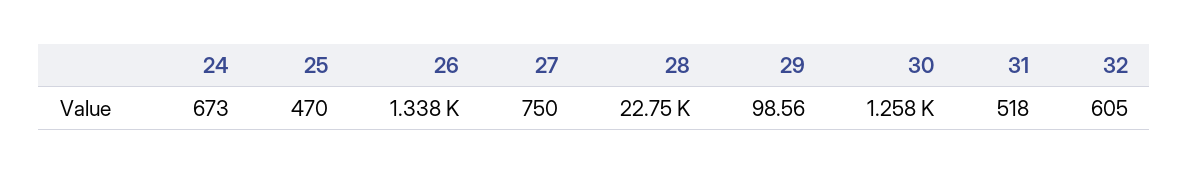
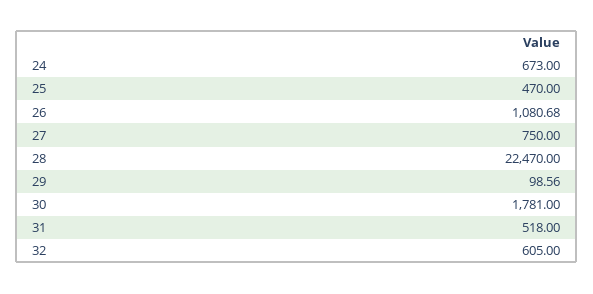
  {
    "24": 673,
    "25": 470,
-   "26": 1338,
+   "26": 1080.68,
    "27": 750,
-   "28": 22750,
+   "28": 22470,
    "29": 98.56,
-   "30": 1258,
+   "30": 1781,
    "31": 518,
    "32": 605
  }

